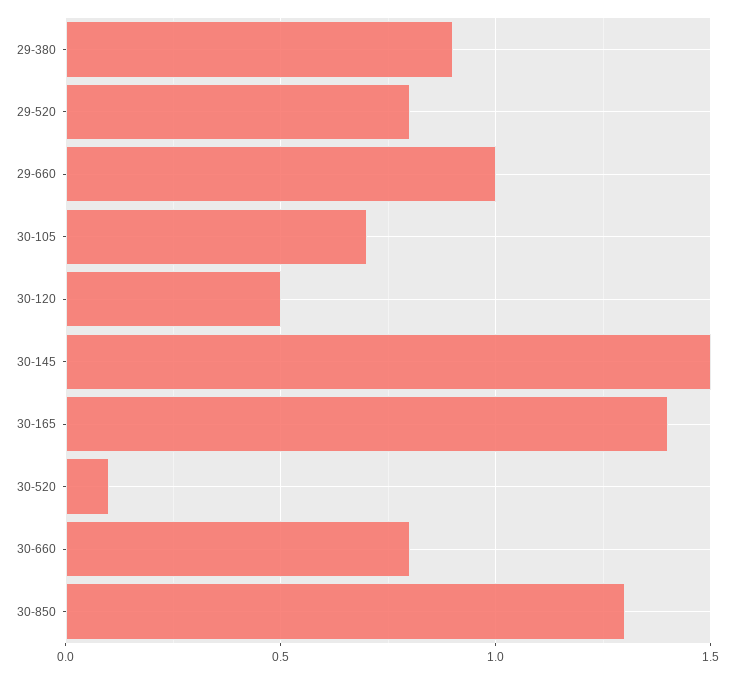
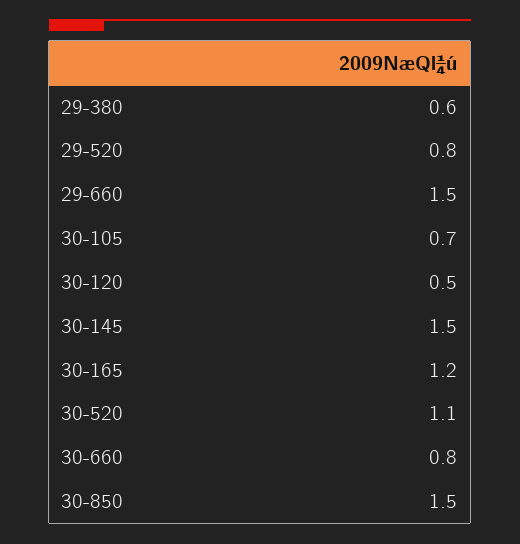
  {
-   "29-380": 0.9,
+   "29-380": 0.6,
    "29-520": 0.8,
-   "29-660": 1,
+   "29-660": 1.5,
    "30-105": 0.7,
    "30-120": 0.5,
    "30-145": 1.5,
-   "30-165": 1.4,
+   "30-165": 1.2,
-   "30-520": 0.1,
+   "30-520": 1.1,
    "30-660": 0.8,
-   "30-850": 1.3
+   "30-850": 1.5
  }

